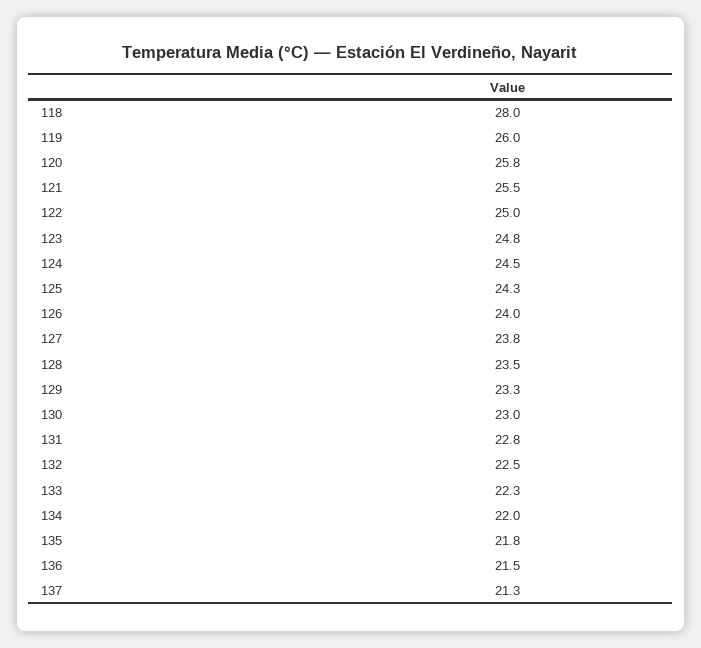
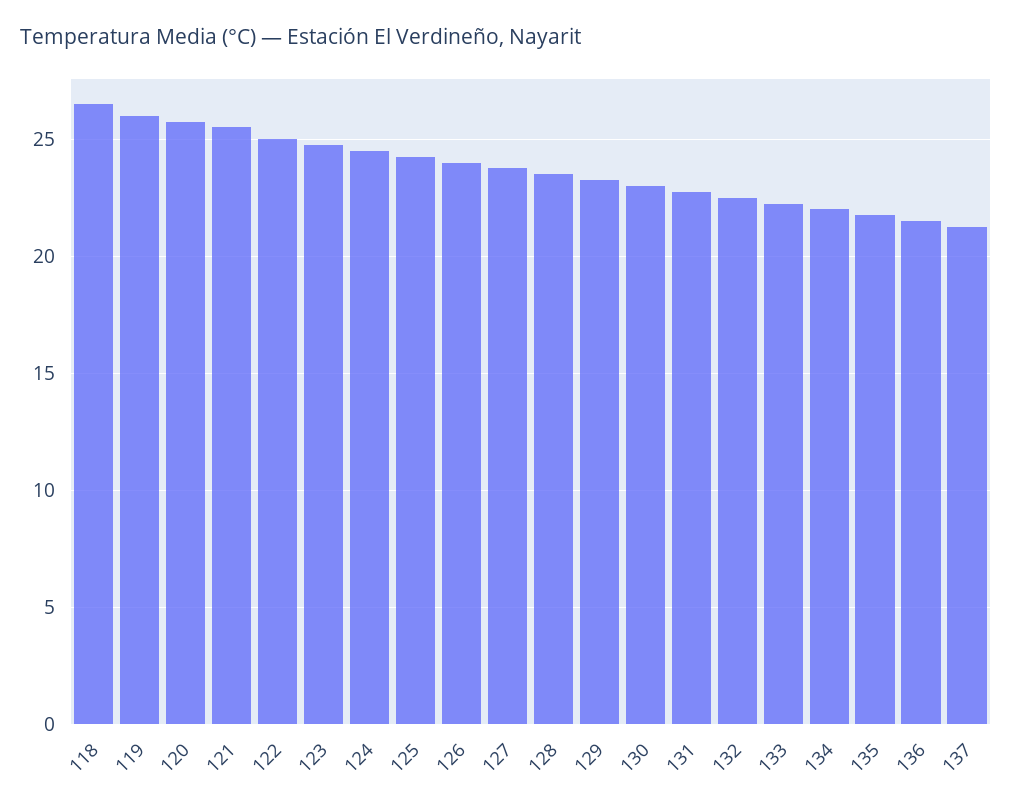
  {
-   "118": 28,
+   "118": 26.5,
    "119": 26,
    "120": 25.8,
    "121": 25.5,
    "122": 25,
    "123": 24.8,
    "124": 24.5,
    "125": 24.3,
    "126": 24,
    "127": 23.8,
    "128": 23.5,
    "129": 23.3,
    "130": 23,
    "131": 22.8,
    "132": 22.5,
    "133": 22.3,
    "134": 22,
    "135": 21.8,
    "136": 21.5,
    "137": 21.3
  }

